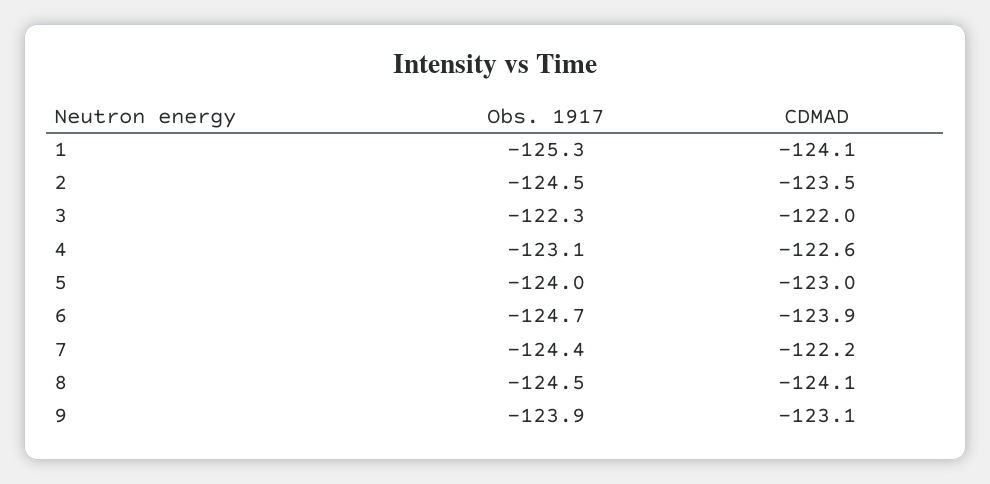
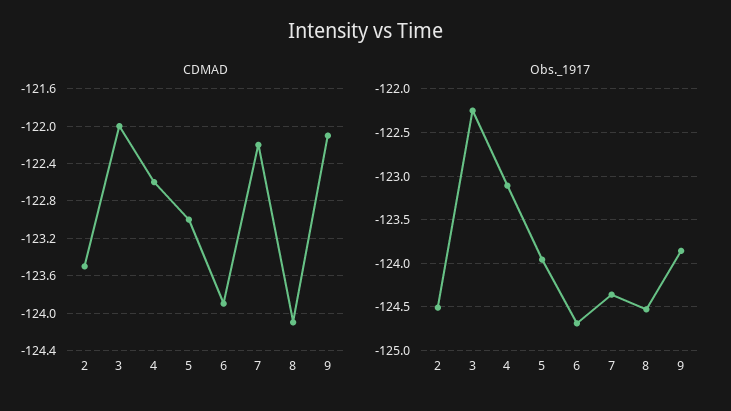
  {
    "Obs. 1917": {
-     "1": -125.3,
      "2": -124.5,
      "3": -122.3,
      "4": -123.1,
      "5": -124,
      "6": -124.7,
      "7": -124.4,
      "8": -124.5,
      "9": -123.9
    },
    "CDMAD": {
-     "1": -124.1,
      "2": -123.5,
      "3": -122,
      "4": -122.6,
      "5": -123,
      "6": -123.9,
      "7": -122.2,
      "8": -124.1,
-     "9": -123.1
+     "9": -122.1
    }
  }

